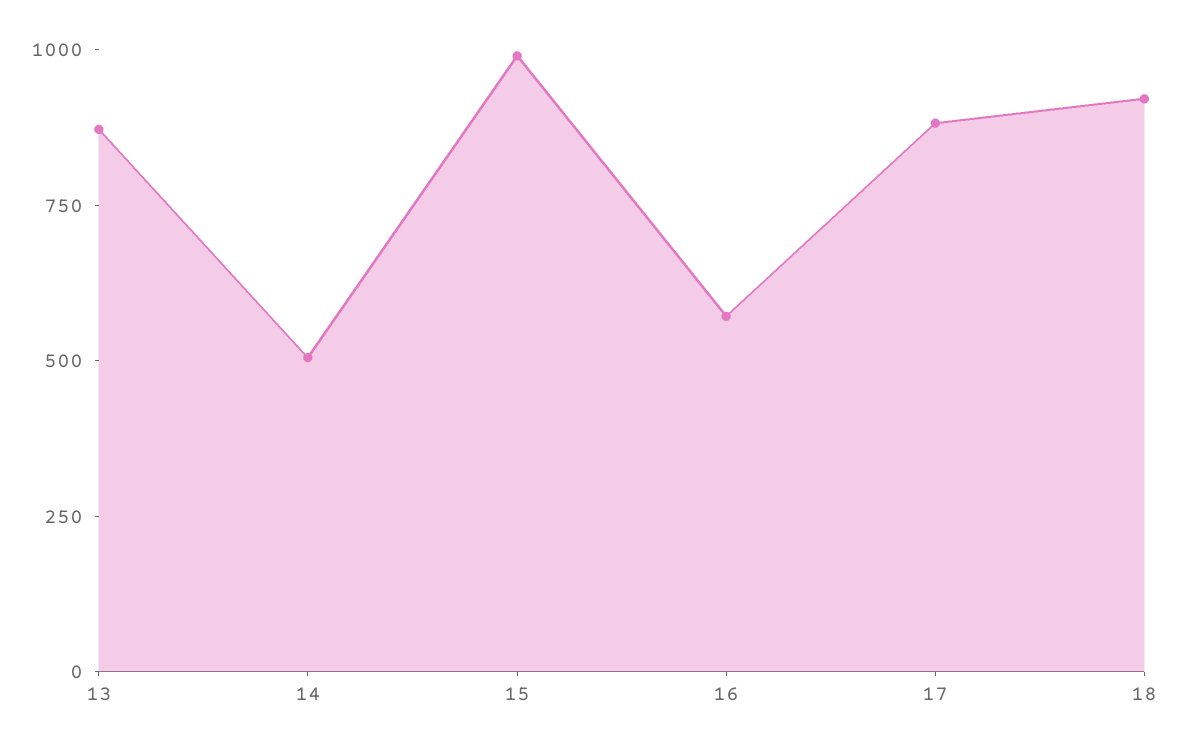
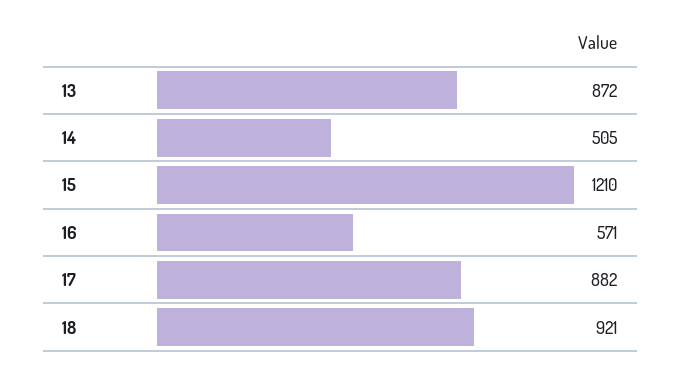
  {
    "13": 872,
    "14": 505,
-   "15": 1000,
+   "15": 1210,
    "16": 571,
    "17": 882,
    "18": 921
  }

